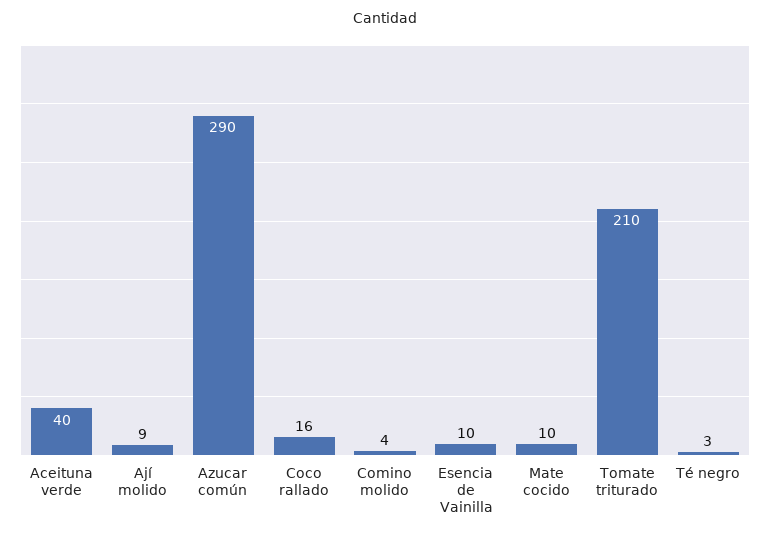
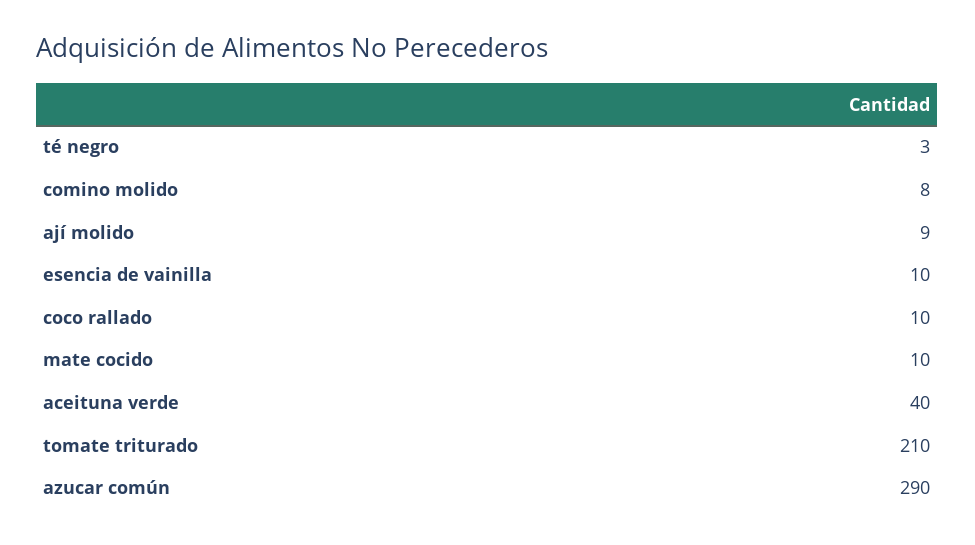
  {
    "Aceituna verde": 40,
    "Ají molido": 9,
    "Azucar común": 290,
-   "Coco rallado": 16,
+   "Coco rallado": 10,
-   "Comino molido": 4,
+   "Comino molido": 8,
    "Esencia de Vainilla": 10,
    "Mate cocido": 10,
    "Tomate triturado": 210,
    "Té negro": 3
  }

